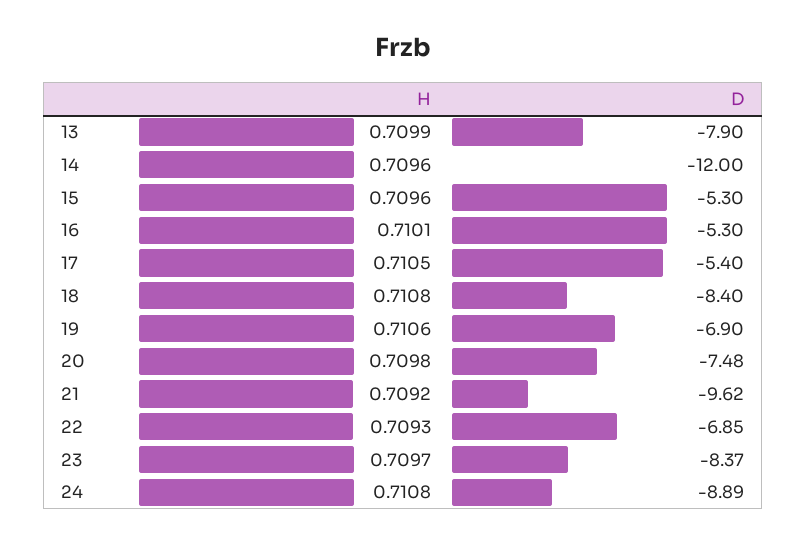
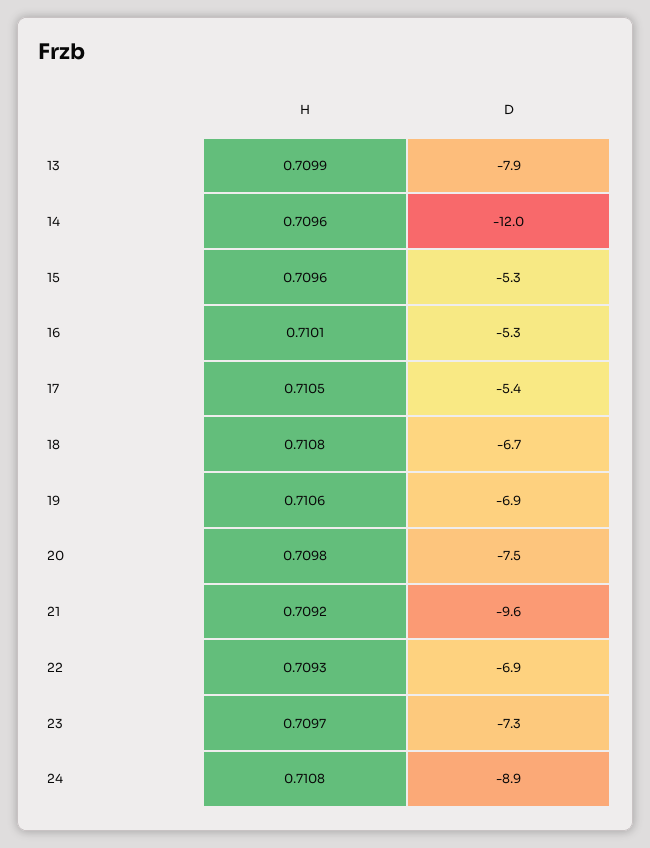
  {
    "H": {
      "13": 0.7099,
      "14": 0.7096,
      "15": 0.7096,
      "16": 0.7101,
      "17": 0.7105,
      "18": 0.7108,
      "19": 0.7106,
      "20": 0.7098,
      "21": 0.7092,
      "22": 0.7093,
      "23": 0.7097,
      "24": 0.7108
    },
    "D": {
      "13": -7.9,
      "14": -12,
      "15": -5.3,
      "16": -5.3,
      "17": -5.4,
-     "18": -8.4,
+     "18": -6.7,
      "19": -6.9,
      "20": -7.48,
      "21": -9.62,
      "22": -6.85,
-     "23": -8.37,
+     "23": -7.3,
      "24": -8.89
    }
  }

